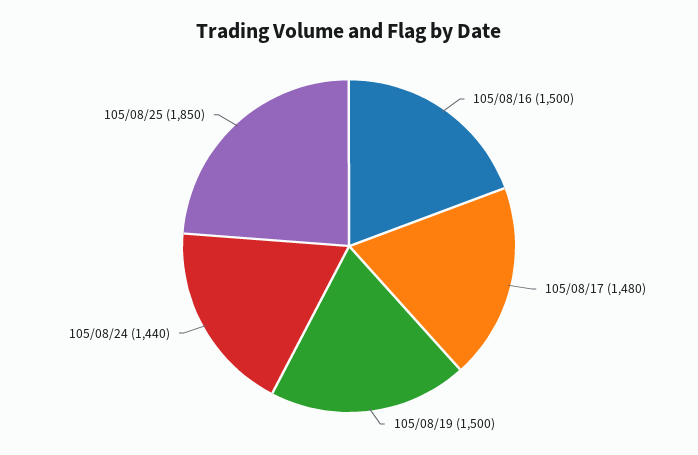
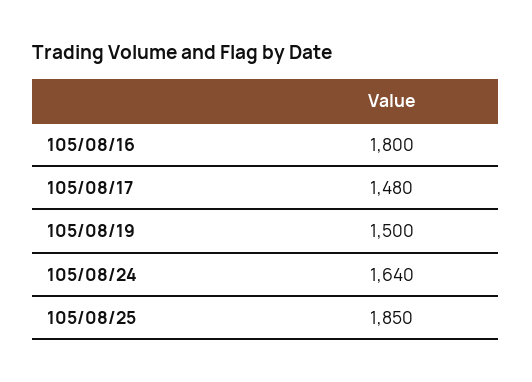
  {
-   "105/08/16": 1500,
+   "105/08/16": 1800,
    "105/08/17": 1480,
    "105/08/19": 1500,
-   "105/08/24": 1440,
+   "105/08/24": 1640,
    "105/08/25": 1850
  }

